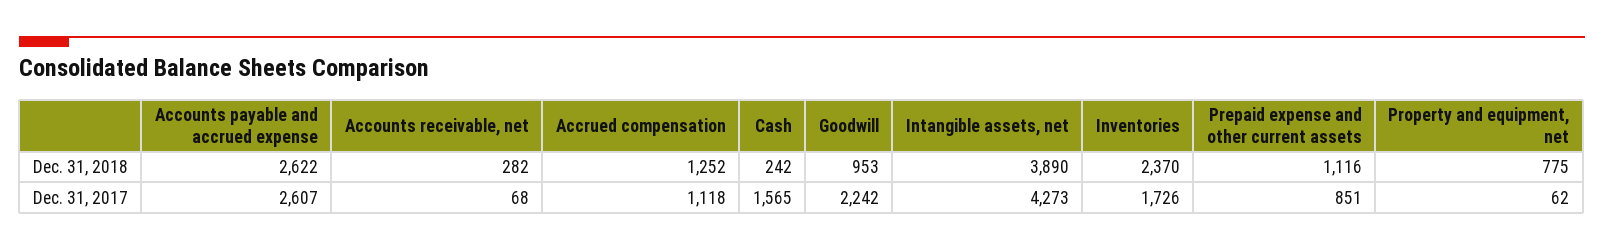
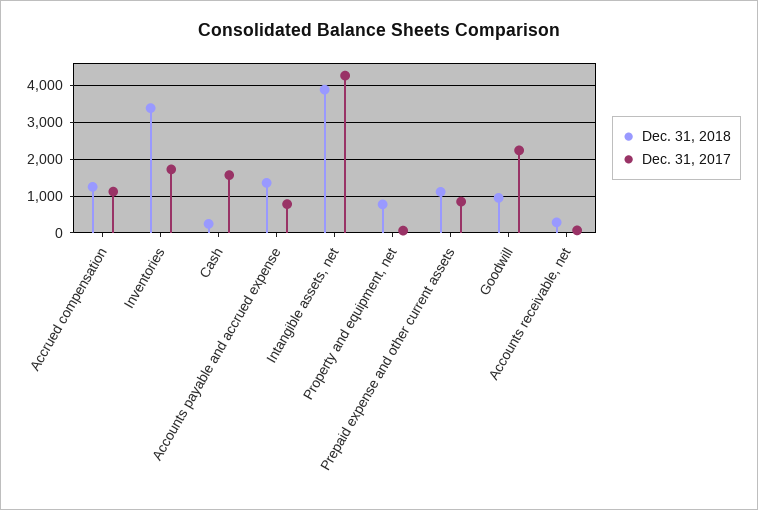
  {
    "Dec. 31, 2018": {
-     "Accounts payable and accrued expense": 2622,
+     "Accounts payable and accrued expense": 1400,
      "Accounts receivable, net": 282,
      "Accrued compensation": 1252,
      "Cash": 242,
      "Goodwill": 953,
      "Intangible assets, net": 3890,
-     "Inventories": 2370,
+     "Inventories": 3400,
      "Prepaid expense and other current assets": 1116,
      "Property and equipment, net": 775
    },
    "Dec. 31, 2017": {
-     "Accounts payable and accrued expense": 2607,
+     "Accounts payable and accrued expense": 800,
      "Accounts receivable, net": 68,
      "Accrued compensation": 1118,
      "Cash": 1565,
      "Goodwill": 2242,
      "Intangible assets, net": 4273,
      "Inventories": 1726,
      "Prepaid expense and other current assets": 851,
      "Property and equipment, net": 62
    }
  }

